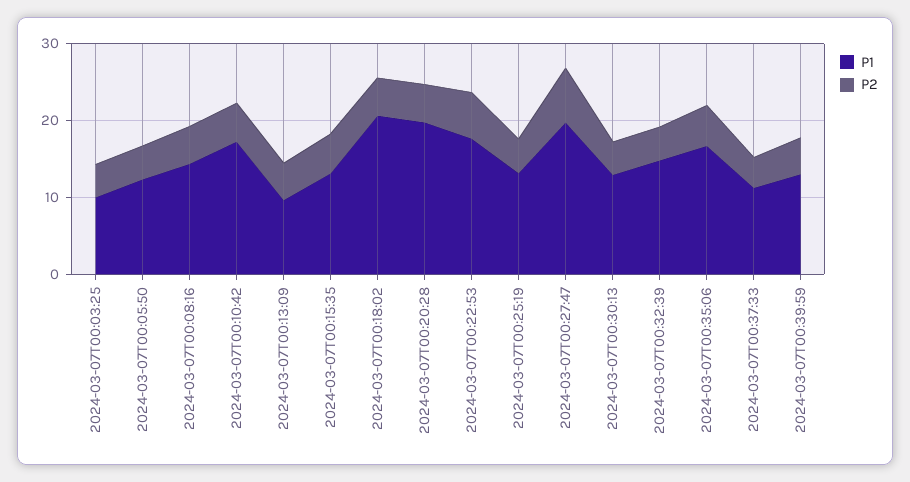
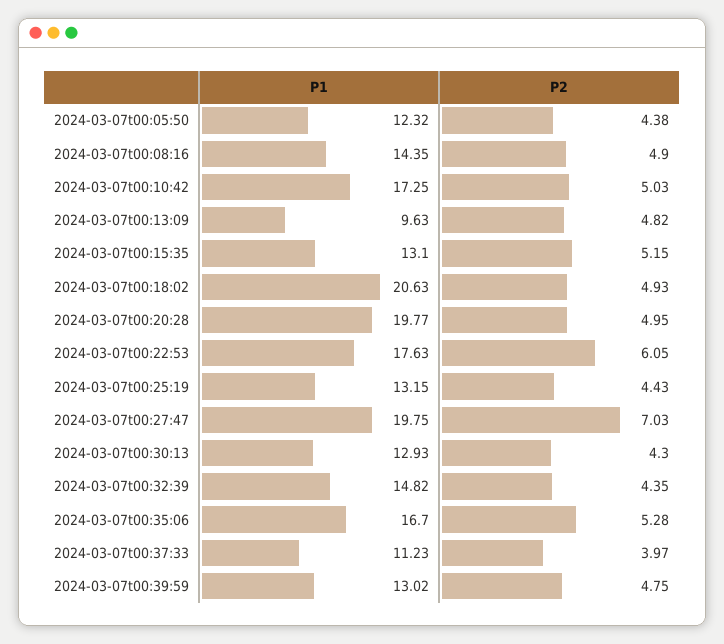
  {
    "P1": {
-     "2024-03-07T00:03:25": 10,
      "2024-03-07T00:05:50": 12.32,
      "2024-03-07T00:08:16": 14.35,
      "2024-03-07T00:10:42": 17.25,
      "2024-03-07T00:13:09": 9.63,
      "2024-03-07T00:15:35": 13.1,
      "2024-03-07T00:18:02": 20.63,
      "2024-03-07T00:20:28": 19.77,
      "2024-03-07T00:22:53": 17.63,
      "2024-03-07T00:25:19": 13.15,
      "2024-03-07T00:27:47": 19.75,
      "2024-03-07T00:30:13": 12.93,
      "2024-03-07T00:32:39": 14.82,
      "2024-03-07T00:35:06": 16.7,
      "2024-03-07T00:37:33": 11.23,
      "2024-03-07T00:39:59": 13.02
    },
    "P2": {
-     "2024-03-07T00:03:25": 4,
      "2024-03-07T00:05:50": 4.38,
      "2024-03-07T00:08:16": 4.9,
      "2024-03-07T00:10:42": 5.03,
      "2024-03-07T00:13:09": 4.82,
      "2024-03-07T00:15:35": 5.15,
      "2024-03-07T00:18:02": 4.93,
      "2024-03-07T00:20:28": 4.95,
      "2024-03-07T00:22:53": 6.05,
      "2024-03-07T00:25:19": 4.43,
      "2024-03-07T00:27:47": 7.03,
      "2024-03-07T00:30:13": 4.3,
      "2024-03-07T00:32:39": 4.35,
      "2024-03-07T00:35:06": 5.28,
      "2024-03-07T00:37:33": 3.97,
      "2024-03-07T00:39:59": 4.75
    }
  }

